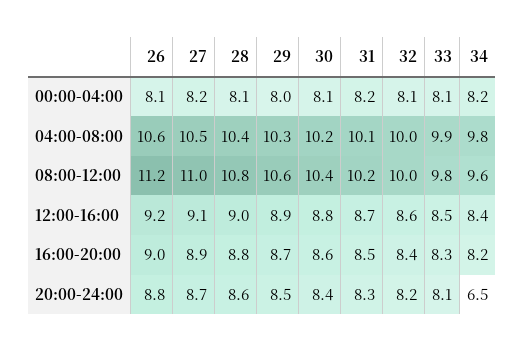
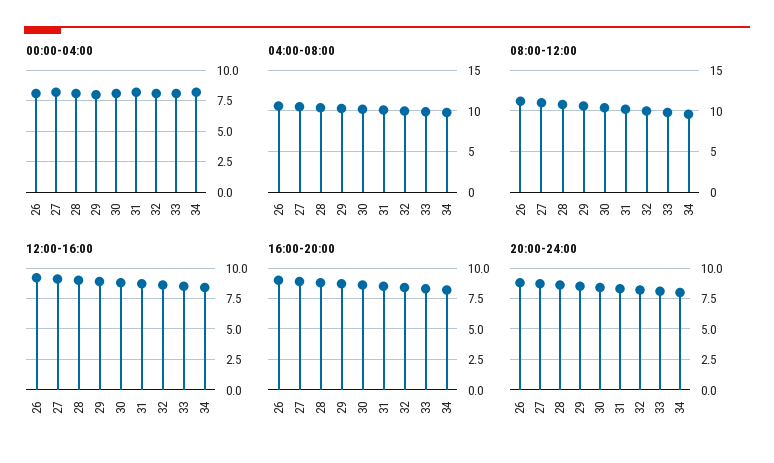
  {
    "00:00-04:00": {
      "26": 8.1,
      "27": 8.2,
      "28": 8.1,
      "29": 8,
      "30": 8.1,
      "31": 8.2,
      "32": 8.1,
      "33": 8.1,
      "34": 8.2
    },
    "04:00-08:00": {
      "26": 10.6,
      "27": 10.5,
      "28": 10.4,
      "29": 10.3,
      "30": 10.2,
      "31": 10.1,
      "32": 10,
      "33": 9.9,
      "34": 9.8
    },
    "08:00-12:00": {
      "26": 11.2,
      "27": 11,
      "28": 10.8,
      "29": 10.6,
      "30": 10.4,
      "31": 10.2,
      "32": 10,
      "33": 9.8,
      "34": 9.6
    },
    "12:00-16:00": {
      "26": 9.2,
      "27": 9.1,
      "28": 9,
      "29": 8.9,
      "30": 8.8,
      "31": 8.7,
      "32": 8.6,
      "33": 8.5,
      "34": 8.4
    },
    "16:00-20:00": {
      "26": 9,
      "27": 8.9,
      "28": 8.8,
      "29": 8.7,
      "30": 8.6,
      "31": 8.5,
      "32": 8.4,
      "33": 8.3,
      "34": 8.2
    },
    "20:00-24:00": {
      "26": 8.8,
      "27": 8.7,
      "28": 8.6,
      "29": 8.5,
      "30": 8.4,
      "31": 8.3,
      "32": 8.2,
      "33": 8.1,
-     "34": 6.5
+     "34": 8
    }
  }

